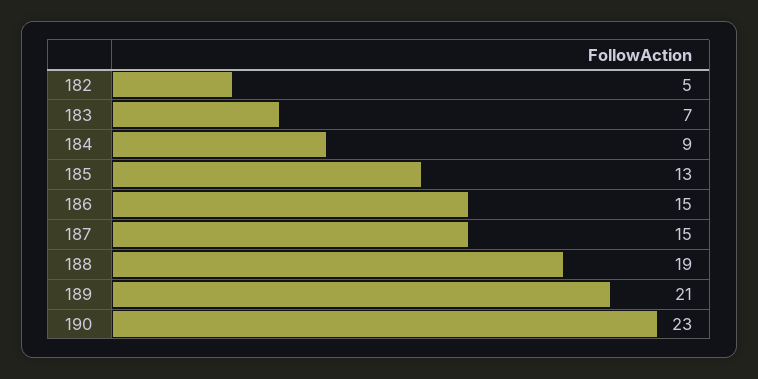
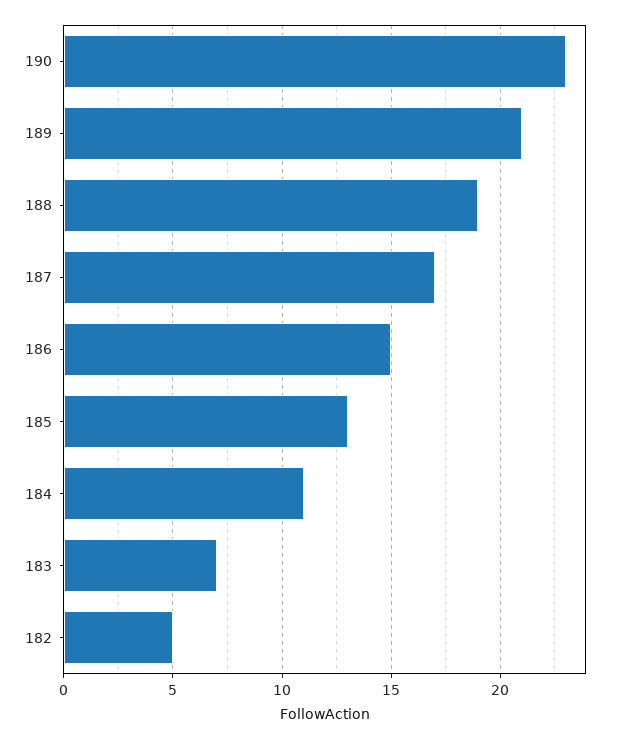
  {
    "182": 5,
    "183": 7,
-   "184": 9,
+   "184": 11,
    "185": 13,
    "186": 15,
-   "187": 15,
+   "187": 17,
    "188": 19,
    "189": 21,
    "190": 23
  }

